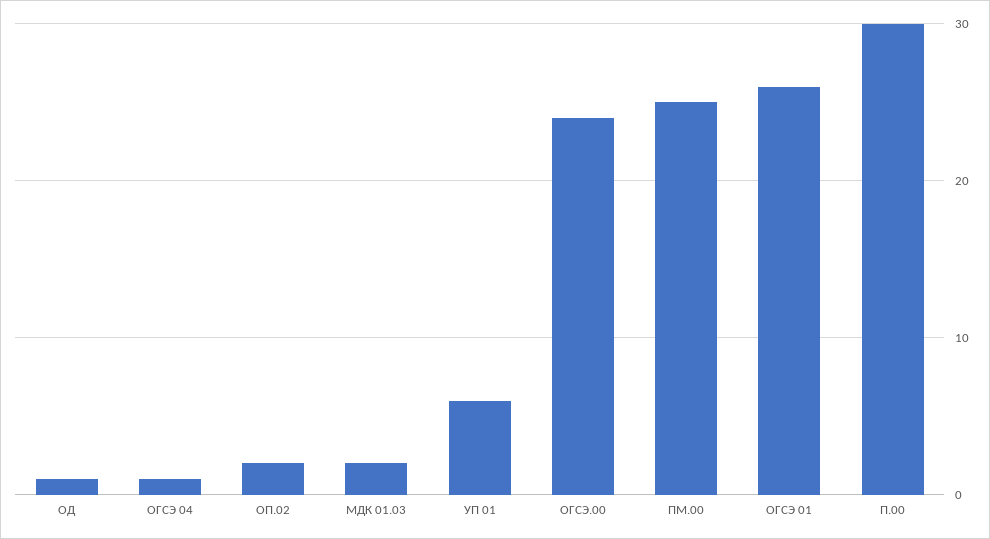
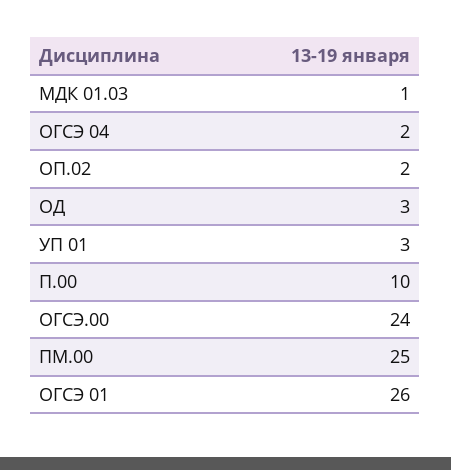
  {
-   "ОД": 1,
+   "ОД": 3,
-   "ОГСЭ 04": 1,
+   "ОГСЭ 04": 2,
    "ОП.02": 2,
-   "МДК 01.03": 2,
+   "МДК 01.03": 1,
-   "УП 01": 6,
+   "УП 01": 3,
    "ОГСЭ.00": 24,
    "ПМ.00": 25,
    "ОГСЭ 01": 26,
-   "П.00": 30
+   "П.00": 10
  }

